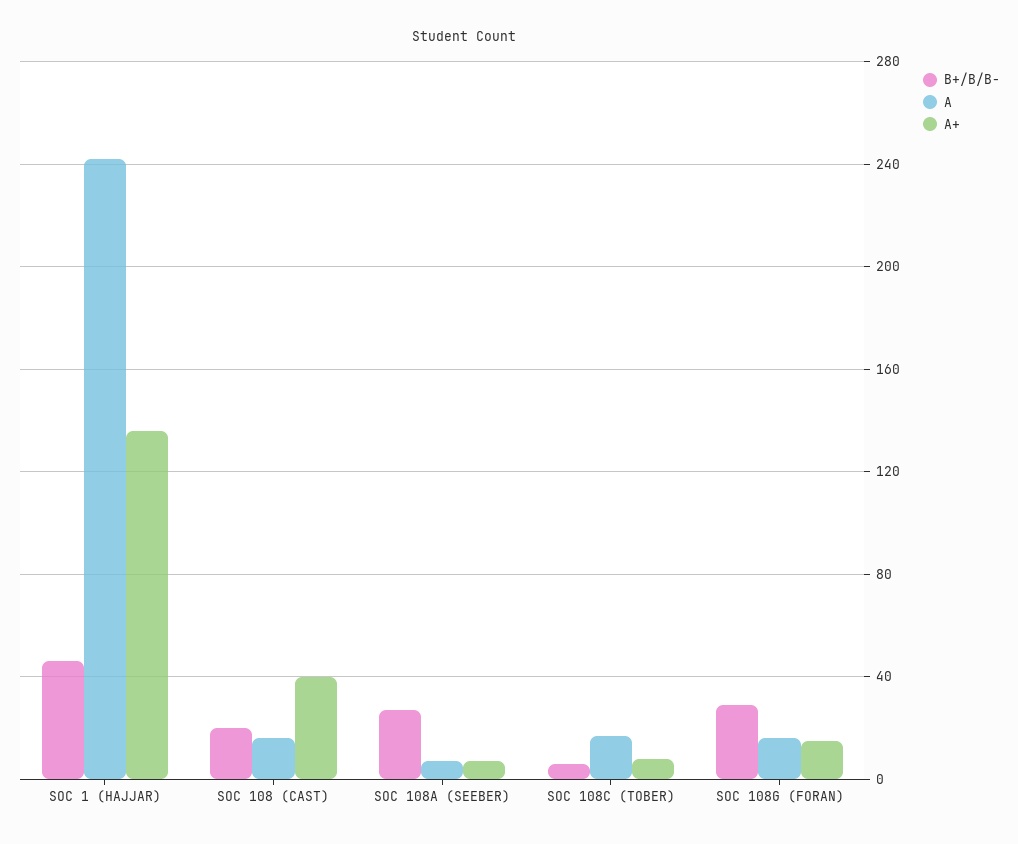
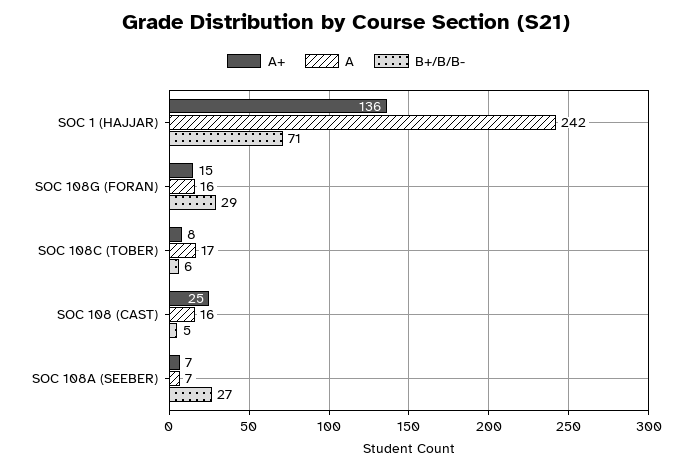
  {
    "B+/B/B-": {
-     "SOC 1 (HAJJAR)": 45,
+     "SOC 1 (HAJJAR)": 71,
-     "SOC 108 (CAST)": 20,
+     "SOC 108 (CAST)": 5,
      "SOC 108A (SEEBER)": 27,
      "SOC 108C (TOBER)": 6,
      "SOC 108G (FORAN)": 29
    },
    "A": {
      "SOC 1 (HAJJAR)": 242,
      "SOC 108 (CAST)": 16,
      "SOC 108A (SEEBER)": 7,
      "SOC 108C (TOBER)": 17,
      "SOC 108G (FORAN)": 16
    },
    "A+": {
      "SOC 1 (HAJJAR)": 136,
-     "SOC 108 (CAST)": 40,
+     "SOC 108 (CAST)": 25,
      "SOC 108A (SEEBER)": 7,
      "SOC 108C (TOBER)": 8,
      "SOC 108G (FORAN)": 15
    }
  }

